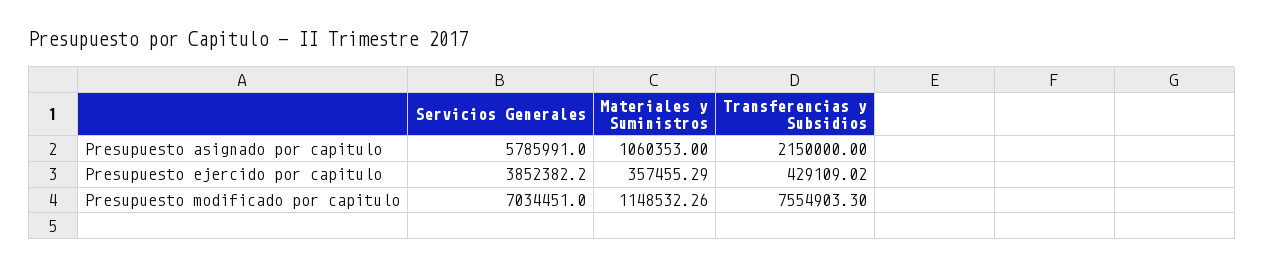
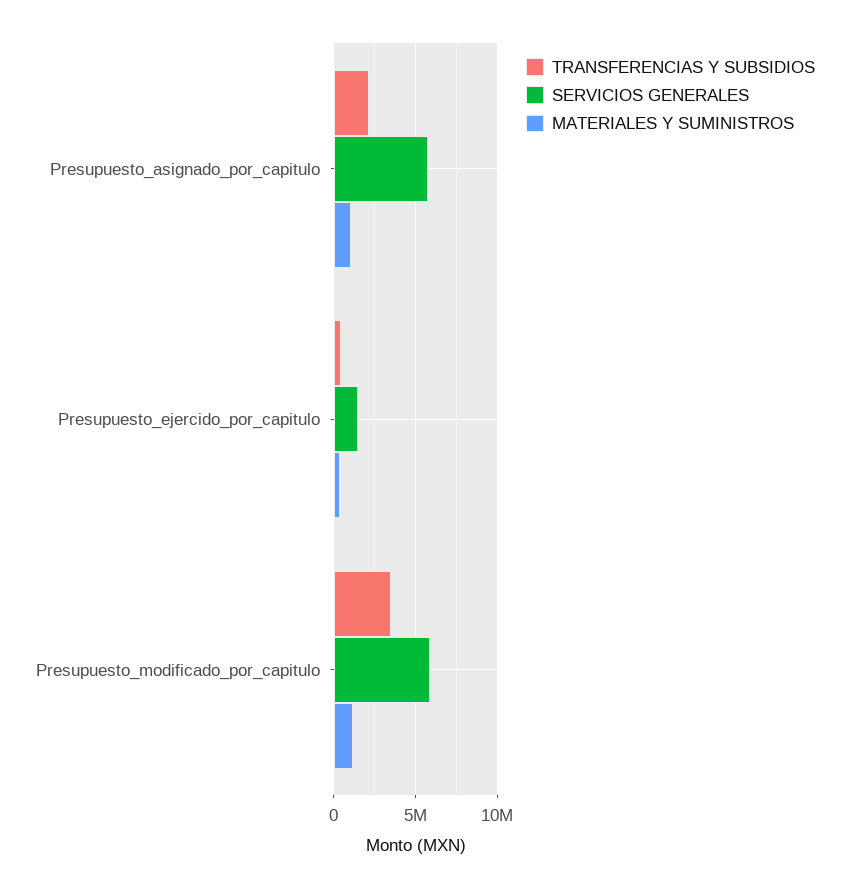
  {
    "Servicios Generales": {
      "Presupuesto asignado por capitulo": 5785991,
-     "Presupuesto ejercido por capitulo": 3852382.2,
+     "Presupuesto ejercido por capitulo": 1500000,
-     "Presupuesto modificado por capitulo": 7034451
+     "Presupuesto modificado por capitulo": 6000000
    },
    "Materiales y Suministros": {
      "Presupuesto asignado por capitulo": 1060353,
      "Presupuesto ejercido por capitulo": 357455.29,
      "Presupuesto modificado por capitulo": 1148532.26
    },
    "Transferencias y Subsidios": {
      "Presupuesto asignado por capitulo": 2150000,
      "Presupuesto ejercido por capitulo": 429109.02,
-     "Presupuesto modificado por capitulo": 7554903.3
+     "Presupuesto modificado por capitulo": 3500000
    }
  }

